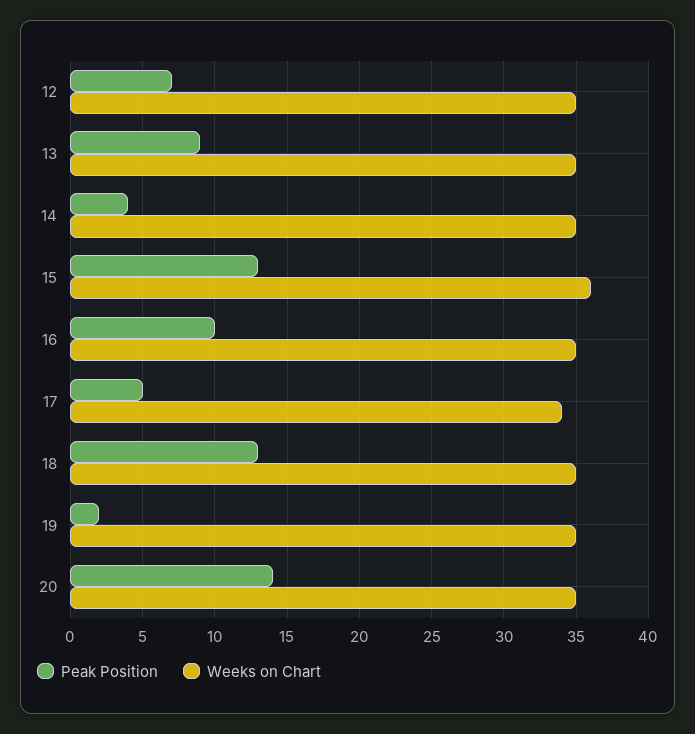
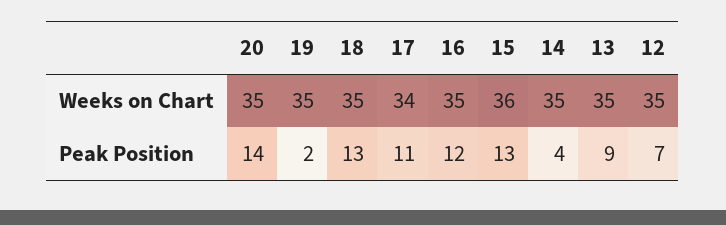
  {
    "Peak Position": {
      "12": 7,
      "13": 9,
      "14": 4,
      "15": 13,
-     "16": 10,
+     "16": 12,
-     "17": 5,
+     "17": 11,
      "18": 13,
      "19": 2,
      "20": 14
    },
    "Weeks on Chart": {
      "12": 35,
      "13": 35,
      "14": 35,
      "15": 36,
      "16": 35,
      "17": 34,
      "18": 35,
      "19": 35,
      "20": 35
    }
  }

